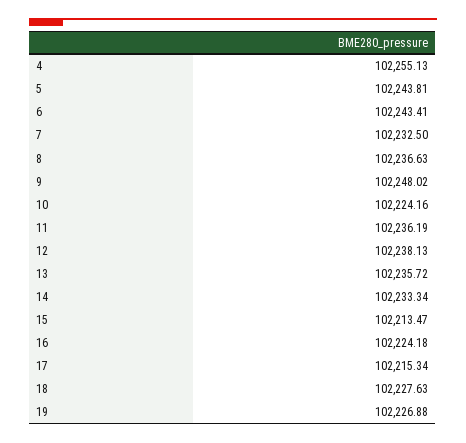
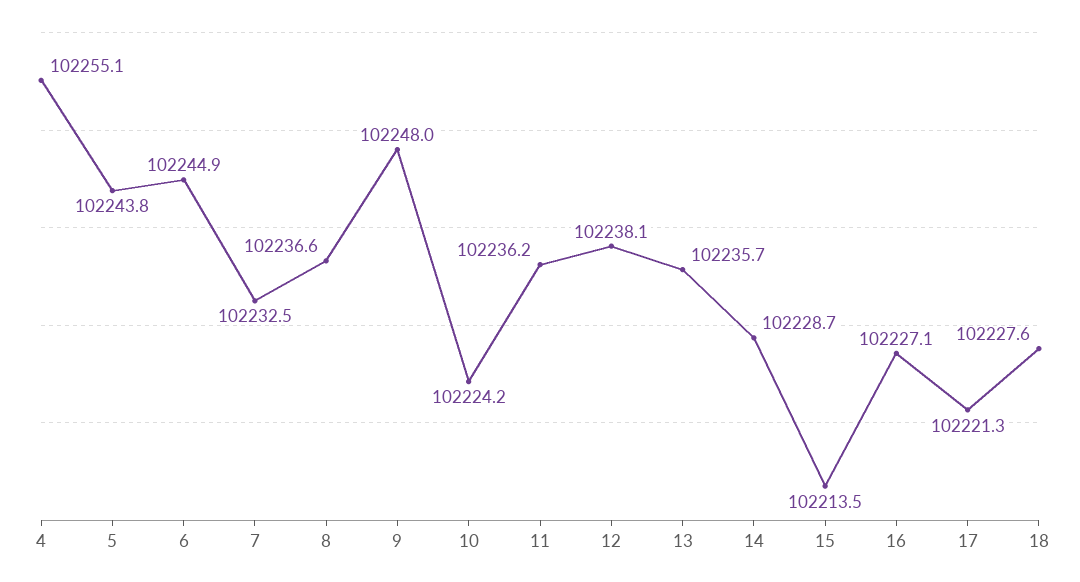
  {
    "4": 102255.13,
    "5": 102243.81,
-   "6": 102243.41,
+   "6": 102244.9,
    "7": 102232.5,
    "8": 102236.63,
    "9": 102248.02,
    "10": 102224.16,
    "11": 102236.19,
    "12": 102238.13,
    "13": 102235.72,
-   "14": 102233.34,
+   "14": 102228.7,
    "15": 102213.47,
-   "16": 102224.18,
+   "16": 102227.1,
-   "17": 102215.34,
+   "17": 102221.3,
-   "18": 102227.63,
+   "18": 102227.63
-   "19": 102226.88
  }

